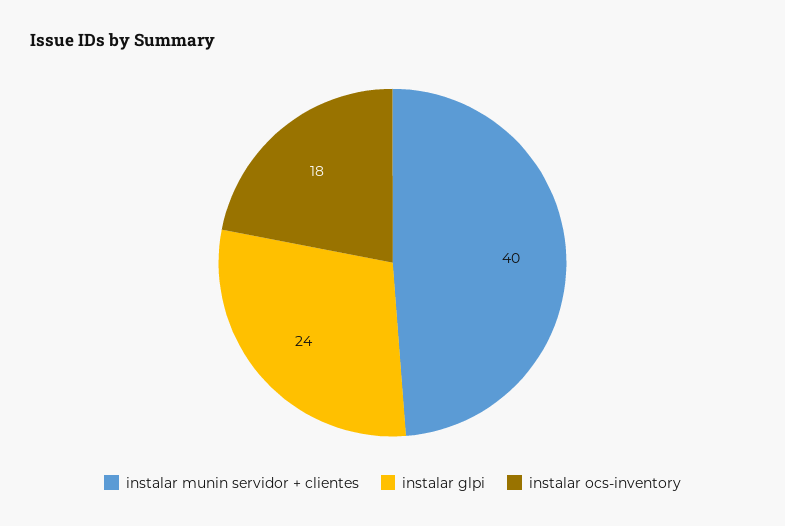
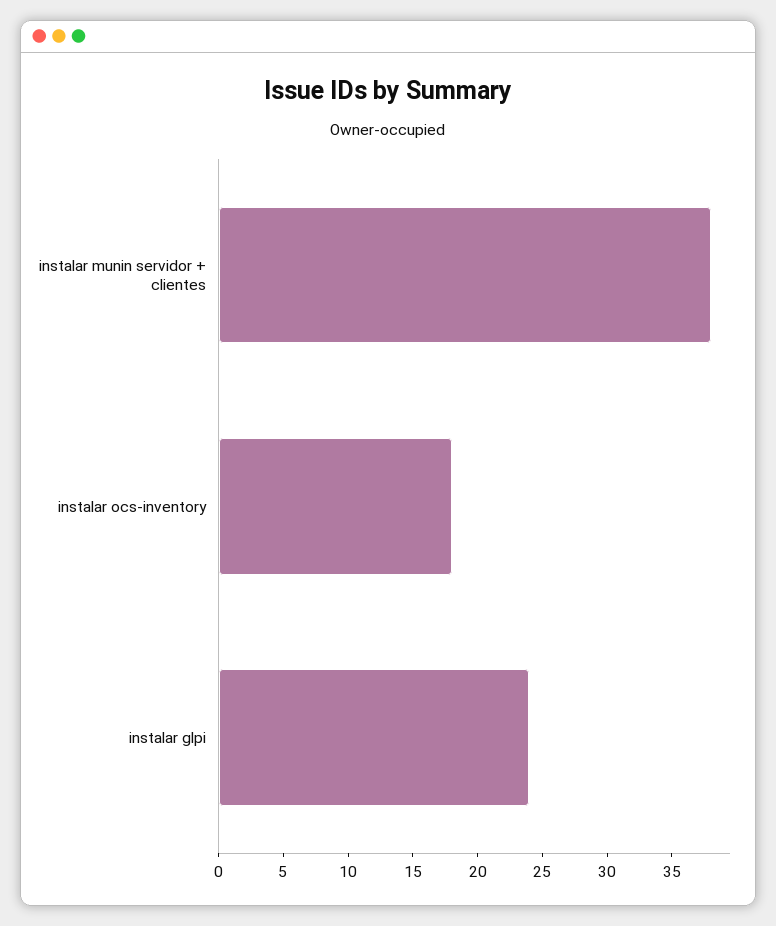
  {
-   "instalar munin servidor + clientes": 40,
+   "instalar munin servidor + clientes": 38,
    "instalar glpi": 24,
    "instalar ocs-inventory": 18
  }

